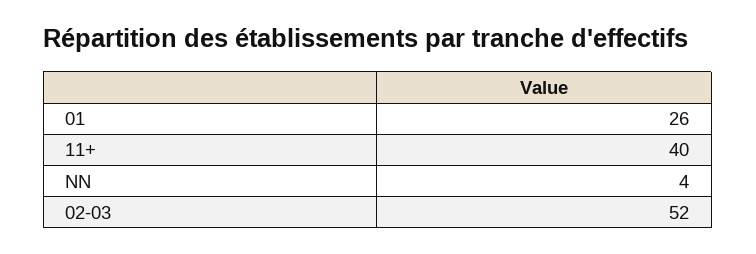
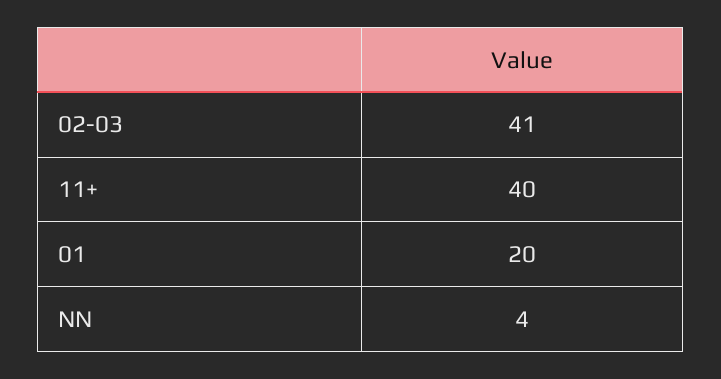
  {
-   "01": 26,
+   "01": 20,
    "11+": 40,
    "NN": 4,
-   "02-03": 52
+   "02-03": 41
  }

